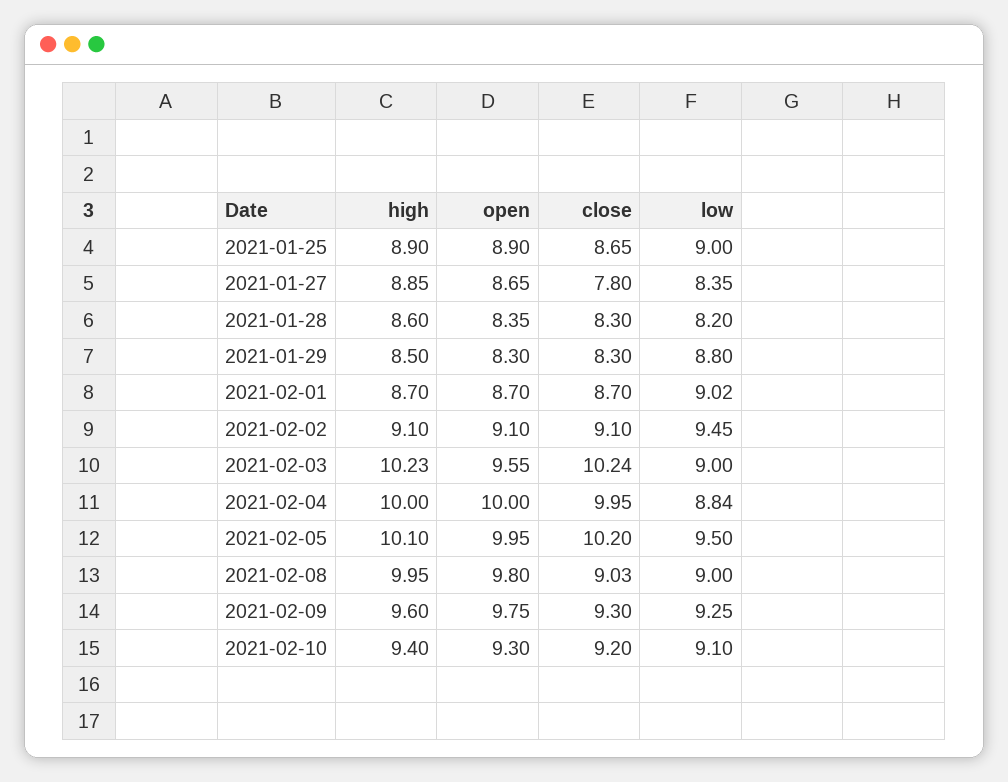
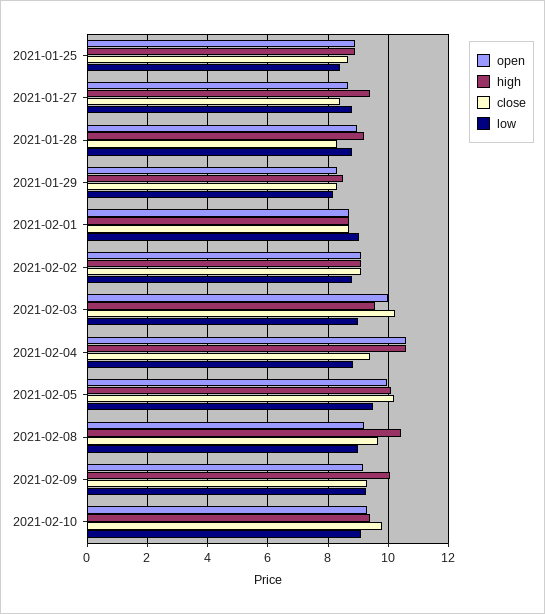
  {
    "high": {
      "2021-01-25": 8.9,
-     "2021-01-27": 8.85,
+     "2021-01-27": 9.4,
-     "2021-01-28": 8.6,
+     "2021-01-28": 9.2,
      "2021-01-29": 8.5,
      "2021-02-01": 8.7,
      "2021-02-02": 9.1,
-     "2021-02-03": 10.23,
+     "2021-02-03": 9.6,
-     "2021-02-04": 10,
+     "2021-02-04": 10.6,
      "2021-02-05": 10.1,
-     "2021-02-08": 9.95,
+     "2021-02-08": 10.4,
-     "2021-02-09": 9.6,
+     "2021-02-09": 10,
      "2021-02-10": 9.4
    },
    "open": {
      "2021-01-25": 8.9,
      "2021-01-27": 8.65,
-     "2021-01-28": 8.35,
+     "2021-01-28": 9,
      "2021-01-29": 8.3,
      "2021-02-01": 8.7,
      "2021-02-02": 9.1,
-     "2021-02-03": 9.55,
+     "2021-02-03": 10,
-     "2021-02-04": 10,
+     "2021-02-04": 10.6,
      "2021-02-05": 9.95,
-     "2021-02-08": 9.8,
+     "2021-02-08": 9.2,
-     "2021-02-09": 9.75,
+     "2021-02-09": 9.2,
      "2021-02-10": 9.3
    },
    "close": {
      "2021-01-25": 8.65,
-     "2021-01-27": 7.8,
+     "2021-01-27": 8.4,
      "2021-01-28": 8.3,
      "2021-01-29": 8.3,
      "2021-02-01": 8.7,
      "2021-02-02": 9.1,
      "2021-02-03": 10.24,
-     "2021-02-04": 9.95,
+     "2021-02-04": 9.4,
      "2021-02-05": 10.2,
-     "2021-02-08": 9.03,
+     "2021-02-08": 9.6,
      "2021-02-09": 9.3,
-     "2021-02-10": 9.2
+     "2021-02-10": 9.8
    },
    "low": {
-     "2021-01-25": 9,
+     "2021-01-25": 8.4,
-     "2021-01-27": 8.35,
+     "2021-01-27": 8.8,
-     "2021-01-28": 8.2,
+     "2021-01-28": 8.8,
-     "2021-01-29": 8.8,
+     "2021-01-29": 8.2,
      "2021-02-01": 9.02,
-     "2021-02-02": 9.45,
+     "2021-02-02": 8.8,
      "2021-02-03": 9,
      "2021-02-04": 8.84,
      "2021-02-05": 9.5,
      "2021-02-08": 9,
      "2021-02-09": 9.25,
      "2021-02-10": 9.1
    }
  }

